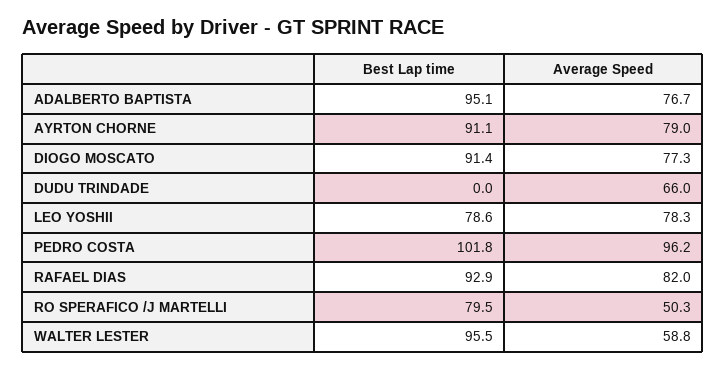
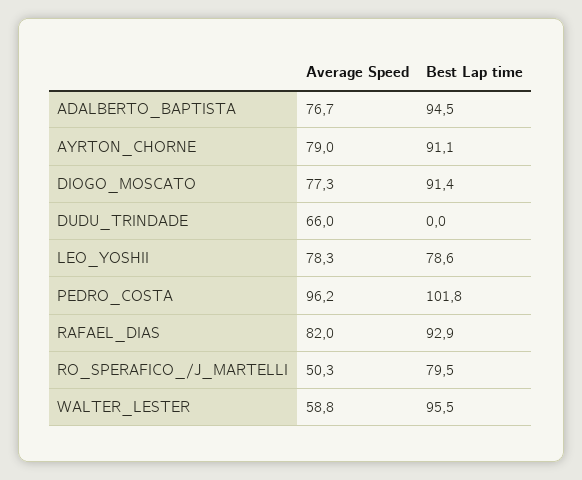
  {
    "Best Lap time": {
-     "ADALBERTO BAPTISTA": 95.1,
+     "ADALBERTO BAPTISTA": 94.5,
      "AYRTON CHORNE": 91.1,
      "DIOGO MOSCATO": 91.4,
      "DUDU TRINDADE": 0,
      "LEO YOSHII": 78.6,
      "PEDRO COSTA": 101.8,
      "RAFAEL DIAS": 92.9,
      "RO SPERAFICO /J MARTELLI": 79.5,
      "WALTER LESTER": 95.5
    },
    "Average Speed": {
      "ADALBERTO BAPTISTA": 76.7,
      "AYRTON CHORNE": 79,
      "DIOGO MOSCATO": 77.3,
      "DUDU TRINDADE": 66,
      "LEO YOSHII": 78.3,
      "PEDRO COSTA": 96.2,
      "RAFAEL DIAS": 82,
      "RO SPERAFICO /J MARTELLI": 50.3,
      "WALTER LESTER": 58.8
    }
  }

